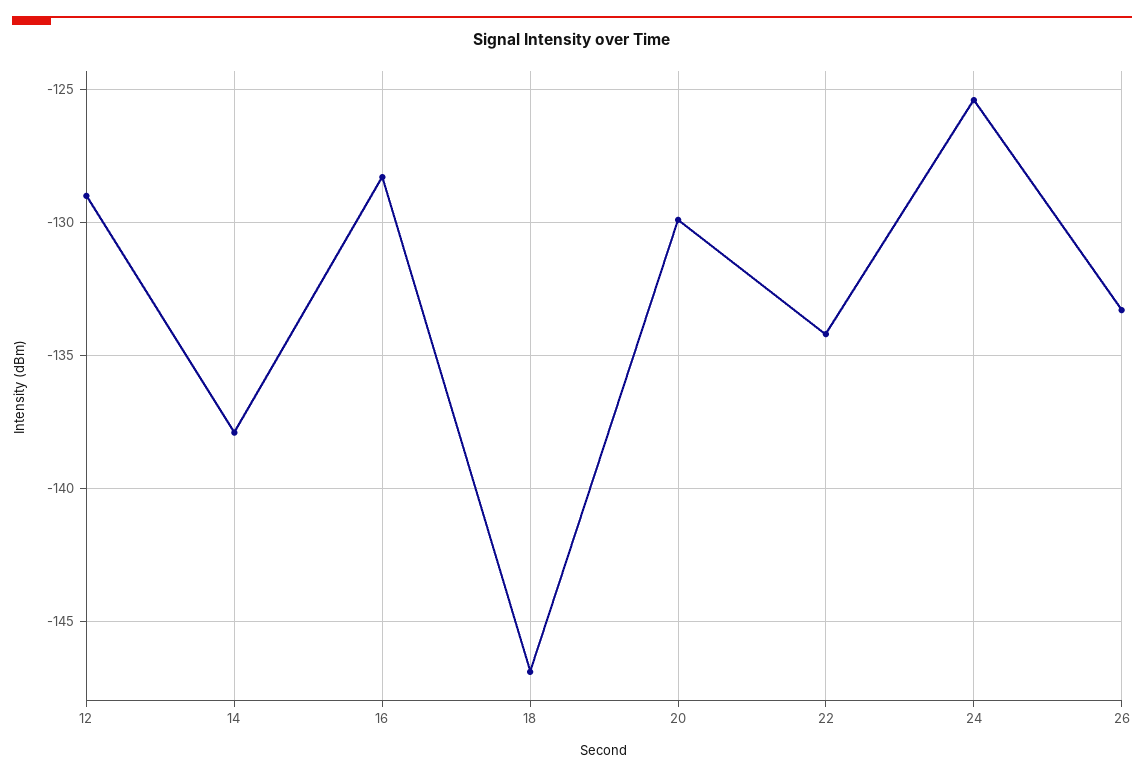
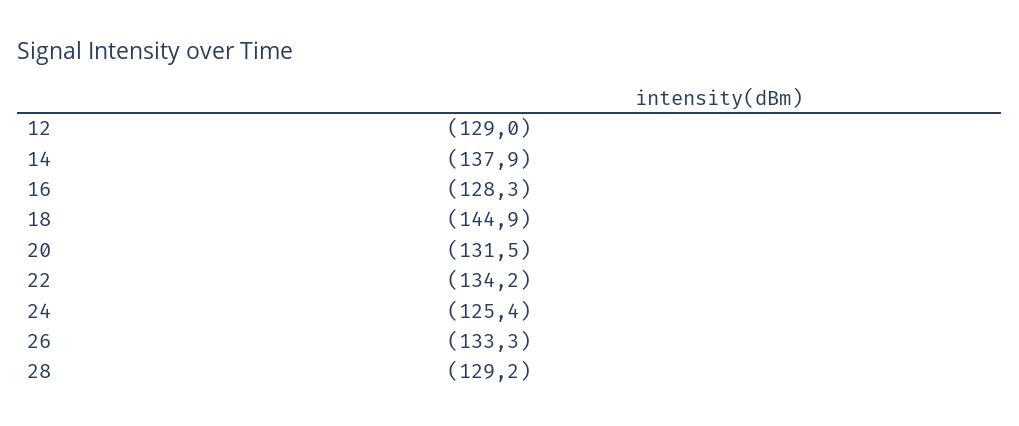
  {
    "12": -129,
    "14": -137.9,
    "16": -128.3,
-   "18": -147,
+   "18": -144.9,
-   "20": -130,
+   "20": -131.5,
    "22": -134.2,
    "24": -125.4,
-   "26": -133.3
+   "26": -133.3,
+   "28": -129.2
  }

